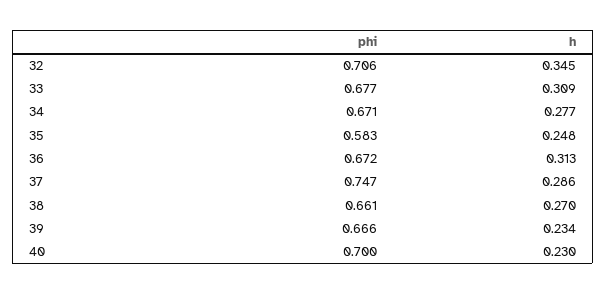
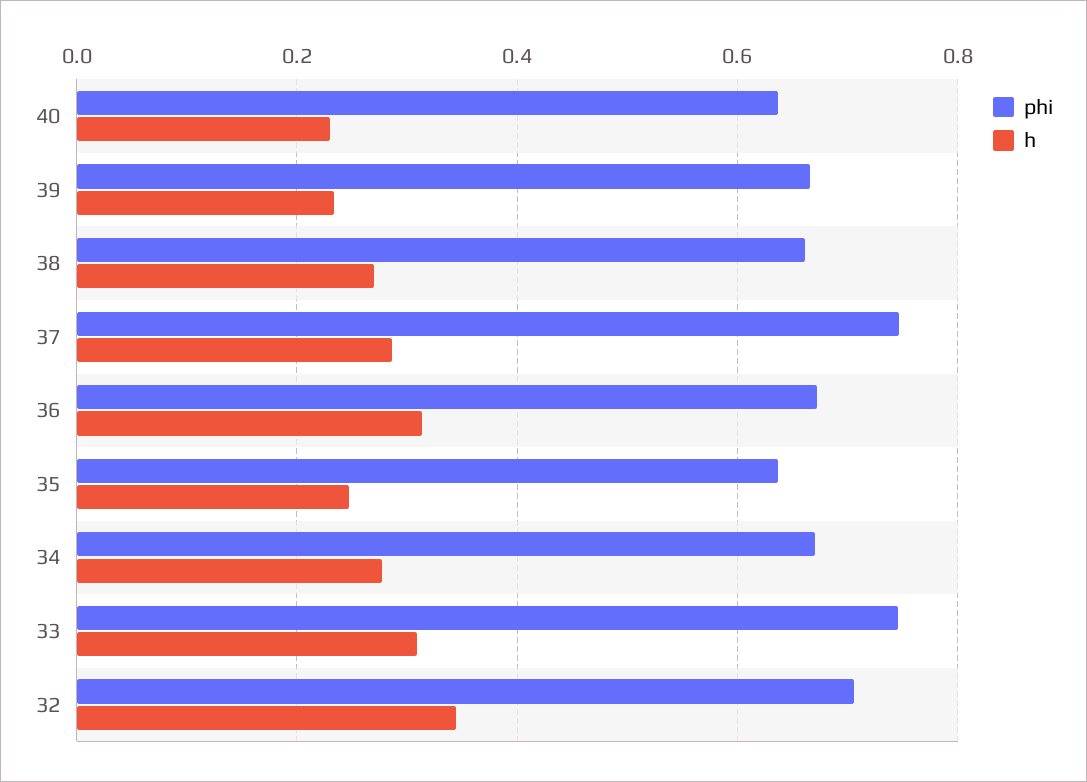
  {
    "phi": {
      "32": 0.706,
-     "33": 0.677,
+     "33": 0.74,
      "34": 0.671,
-     "35": 0.583,
+     "35": 0.64,
      "36": 0.672,
      "37": 0.747,
      "38": 0.661,
      "39": 0.666,
-     "40": 0.7
+     "40": 0.64
    },
    "h": {
      "32": 0.345,
      "33": 0.309,
      "34": 0.277,
      "35": 0.248,
      "36": 0.313,
      "37": 0.286,
      "38": 0.27,
      "39": 0.234,
      "40": 0.23
    }
  }

